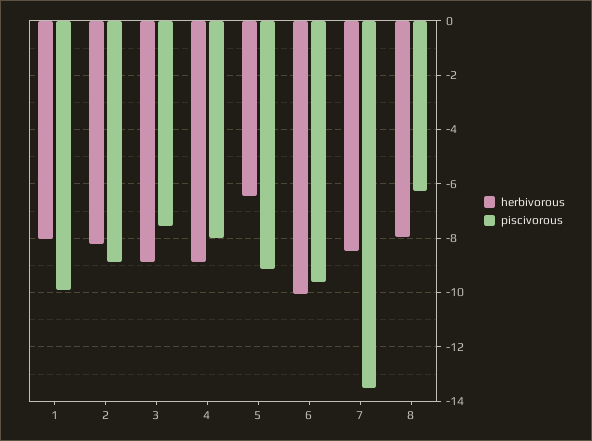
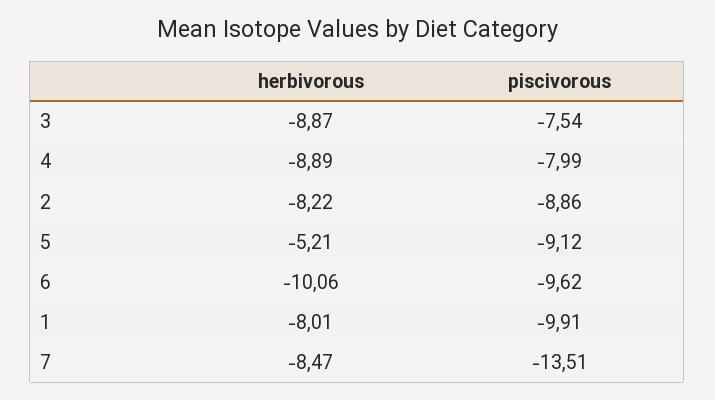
  {
    "herbivorous": {
      "1": -8.01,
      "2": -8.22,
      "3": -8.87,
      "4": -8.89,
-     "5": -6.5,
+     "5": -5.21,
      "6": -10.06,
-     "7": -8.47,
+     "7": -8.47
-     "8": -8
    },
    "piscivorous": {
      "1": -9.91,
      "2": -8.86,
      "3": -7.54,
      "4": -7.99,
      "5": -9.12,
      "6": -9.62,
-     "7": -13.51,
+     "7": -13.51
-     "8": -6.25
    }
  }

